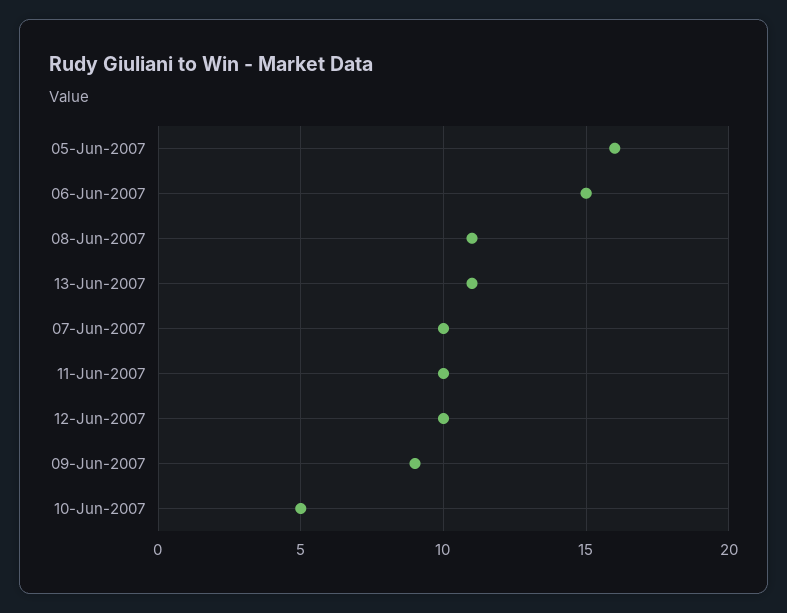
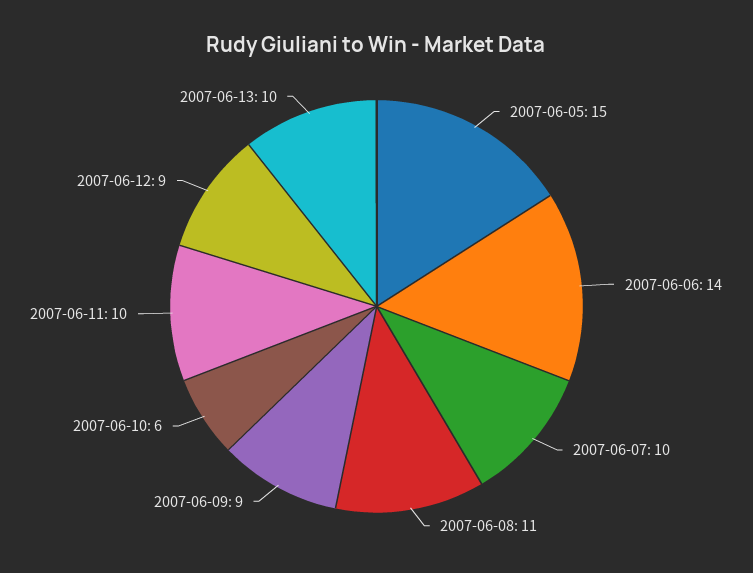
  {
-   "05-Jun-2007": 16,
+   "05-Jun-2007": 15,
-   "06-Jun-2007": 15,
+   "06-Jun-2007": 14,
    "08-Jun-2007": 11,
-   "13-Jun-2007": 11,
+   "13-Jun-2007": 10,
    "07-Jun-2007": 10,
    "11-Jun-2007": 10,
-   "12-Jun-2007": 10,
+   "12-Jun-2007": 9,
    "09-Jun-2007": 9,
-   "10-Jun-2007": 5
+   "10-Jun-2007": 6
  }

